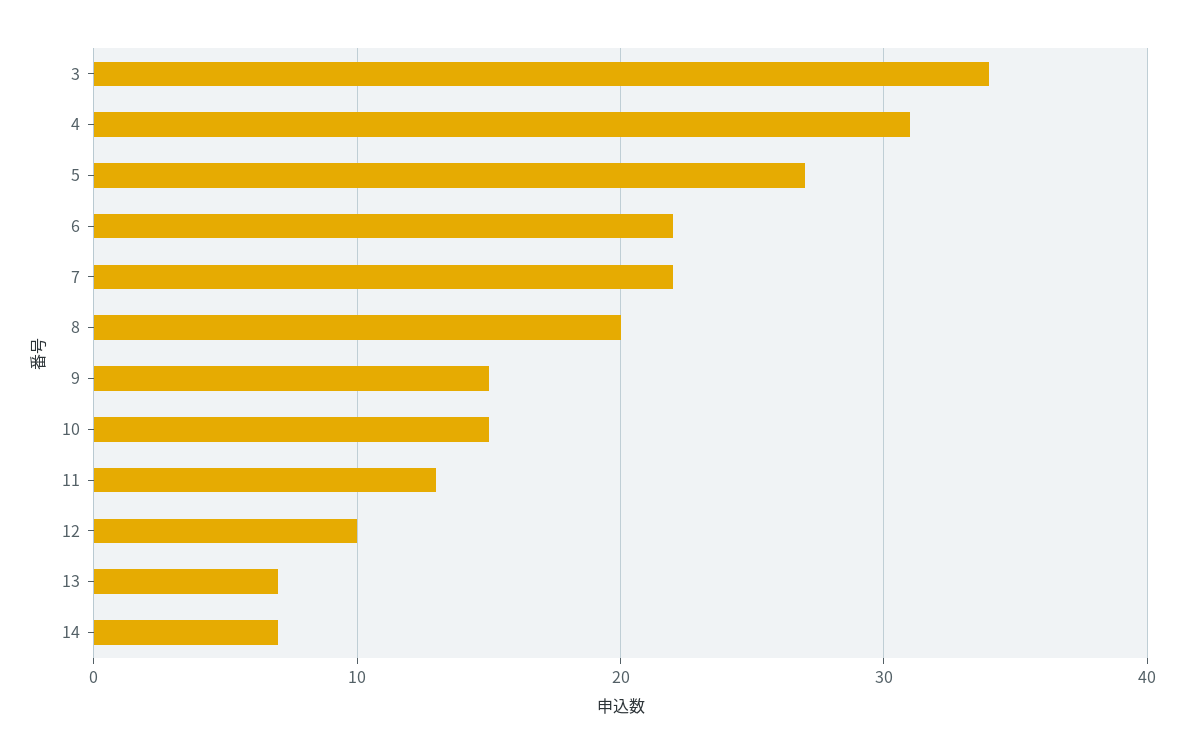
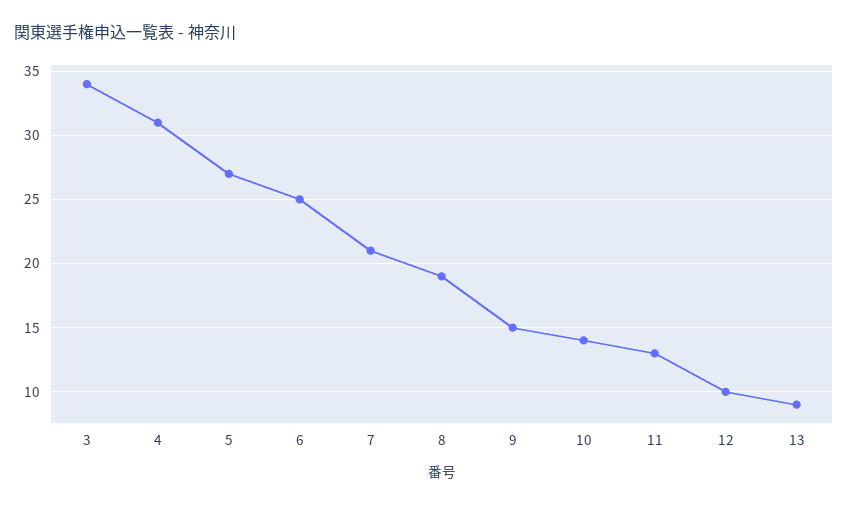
  {
    "3": 34,
    "4": 31,
    "5": 27,
-   "6": 22,
+   "6": 25,
-   "7": 22,
+   "7": 21,
-   "8": 20,
+   "8": 19,
    "9": 15,
-   "10": 15,
+   "10": 14,
    "11": 13,
    "12": 10,
-   "13": 7,
+   "13": 9
-   "14": 7
  }

